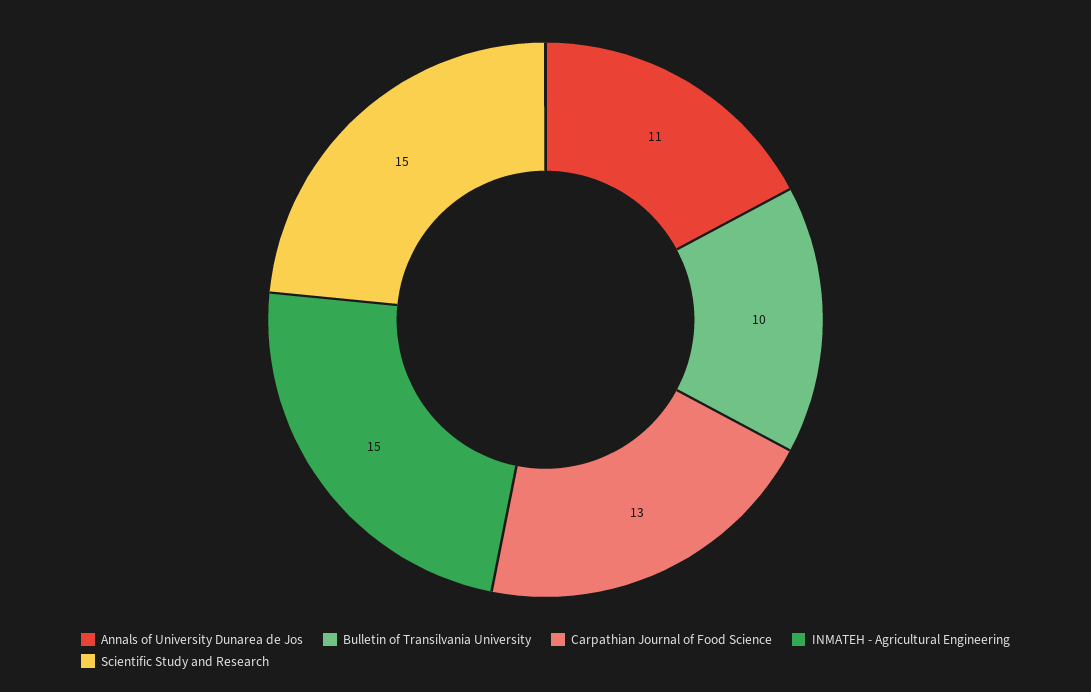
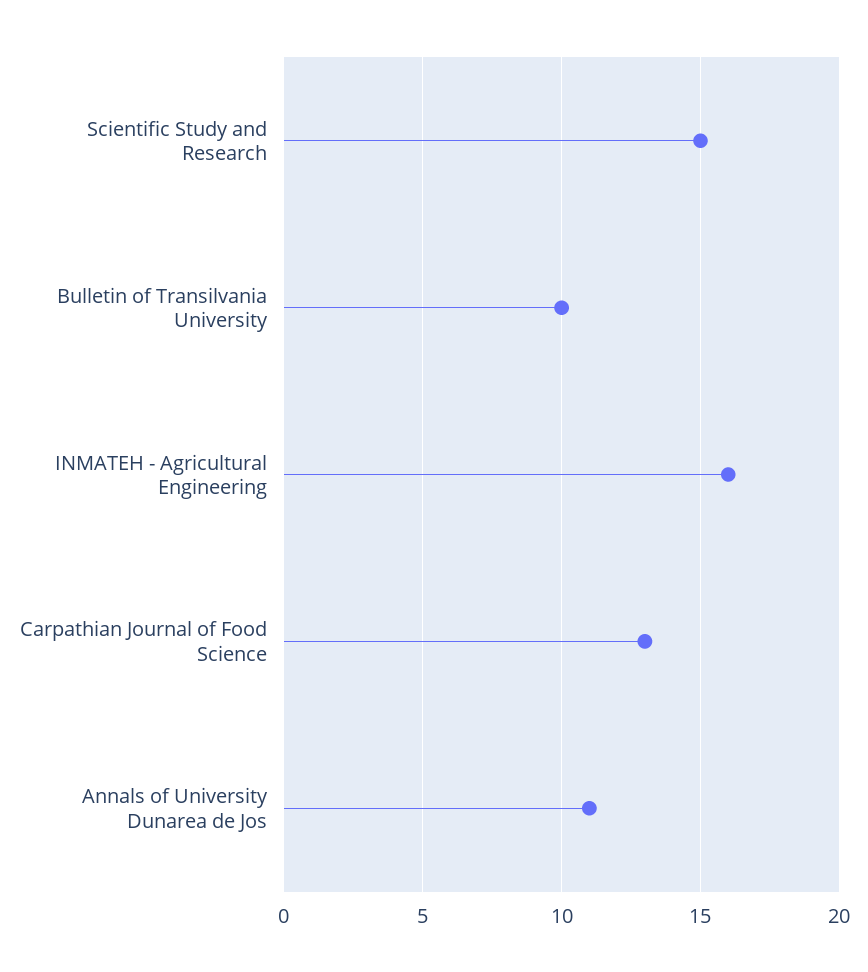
  {
    "Annals of University Dunarea de Jos": 11,
    "Bulletin of Transilvania University": 10,
    "Carpathian Journal of Food Science": 13,
-   "INMATEH - Agricultural Engineering": 15,
+   "INMATEH - Agricultural Engineering": 16,
    "Scientific Study and Research": 15
  }

